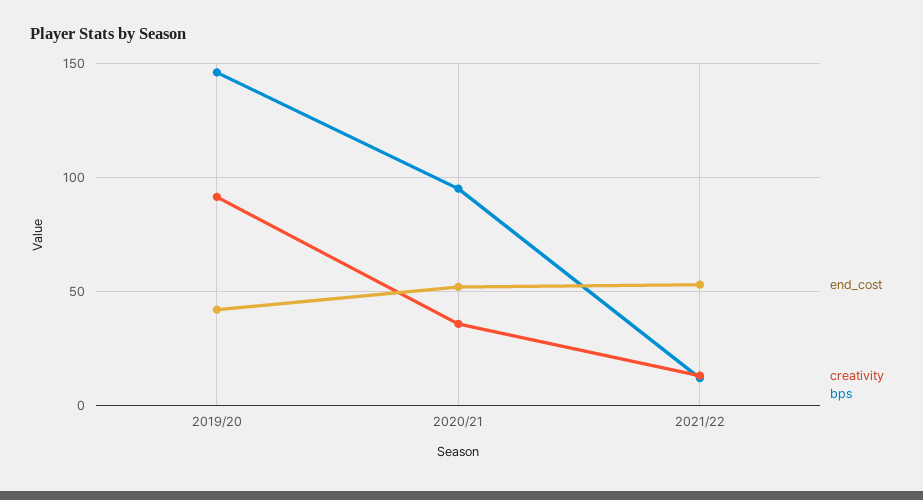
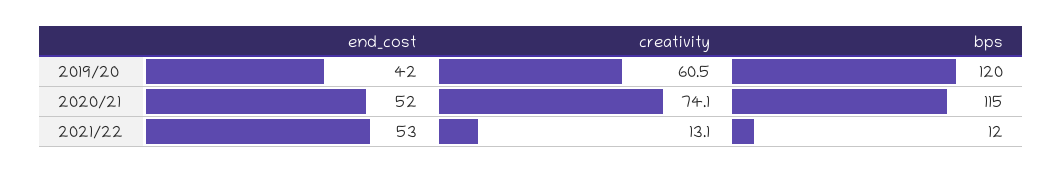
  {
    "end_cost": {
      "2019/20": 42,
      "2020/21": 52,
      "2021/22": 53
    },
    "creativity": {
-     "2019/20": 90,
+     "2019/20": 60.5,
-     "2020/21": 35,
+     "2020/21": 74.1,
      "2021/22": 13.1
    },
    "bps": {
-     "2019/20": 145,
+     "2019/20": 120,
-     "2020/21": 95,
+     "2020/21": 115,
      "2021/22": 12
    }
  }

